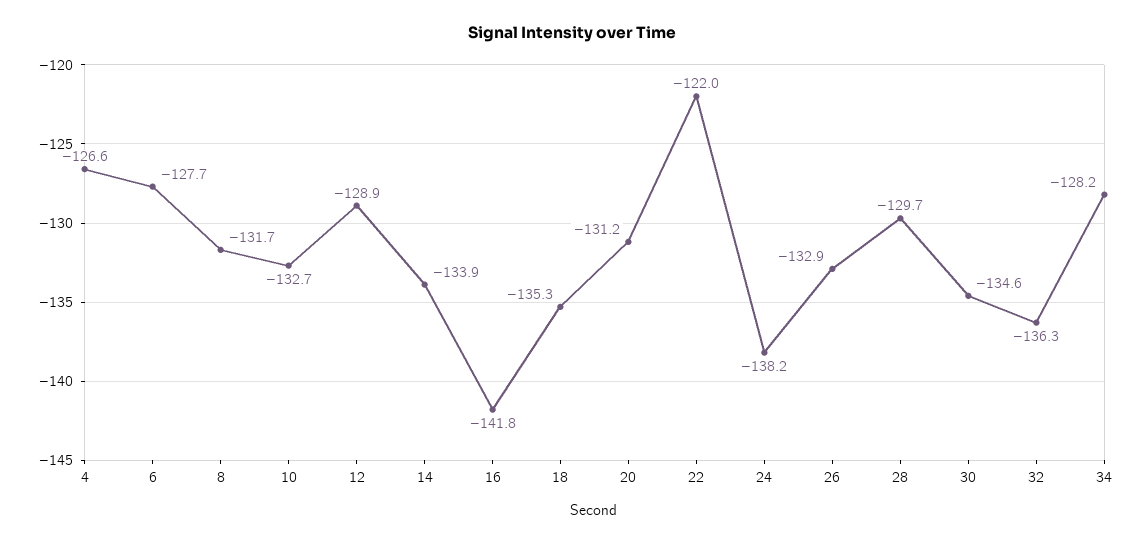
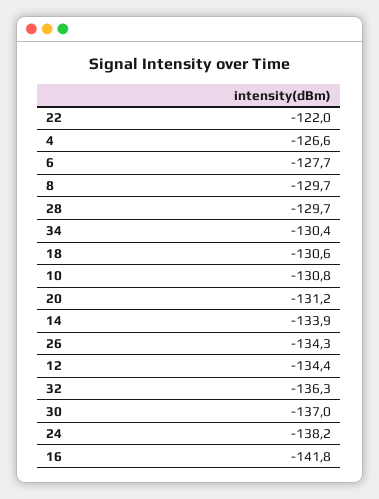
  {
    "4": -126.6,
    "6": -127.7,
-   "8": -131.7,
+   "8": -129.7,
-   "10": -132.7,
+   "10": -130.8,
-   "12": -128.9,
+   "12": -134.4,
    "14": -133.9,
    "16": -141.8,
-   "18": -135.3,
+   "18": -130.6,
    "20": -131.2,
    "22": -122,
    "24": -138.2,
-   "26": -132.9,
+   "26": -134.3,
    "28": -129.7,
-   "30": -134.6,
+   "30": -137,
    "32": -136.3,
-   "34": -128.2
+   "34": -130.4
  }

